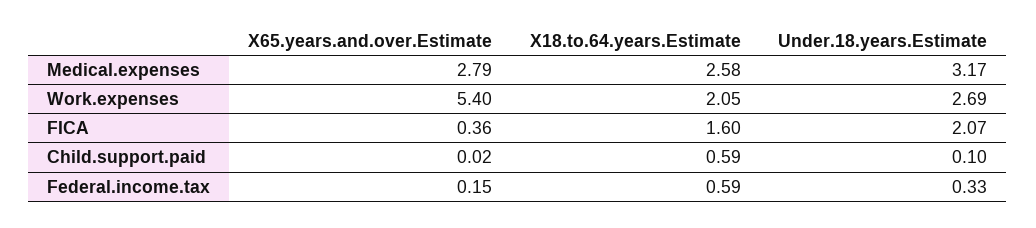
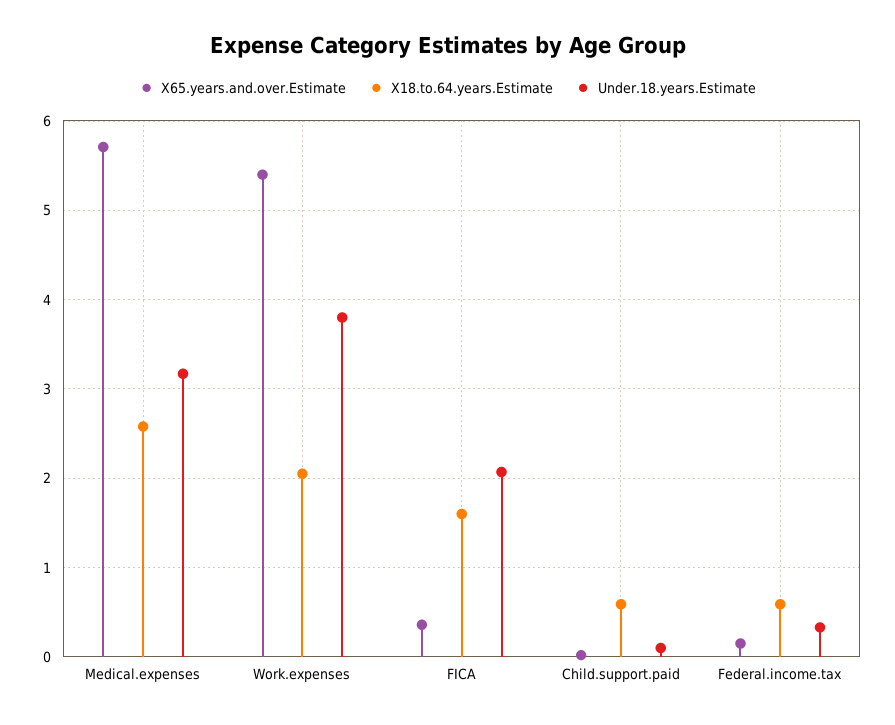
  {
    "X65.years.and.over.Estimate": {
-     "Medical.expenses": 2.79,
+     "Medical.expenses": 5.7,
      "Work.expenses": 5.4,
      "FICA": 0.36,
      "Child.support.paid": 0.02,
      "Federal.income.tax": 0.15
    },
    "X18.to.64.years.Estimate": {
      "Medical.expenses": 2.58,
      "Work.expenses": 2.05,
      "FICA": 1.6,
      "Child.support.paid": 0.59,
      "Federal.income.tax": 0.59
    },
    "Under.18.years.Estimate": {
      "Medical.expenses": 3.17,
-     "Work.expenses": 2.69,
+     "Work.expenses": 3.8,
      "FICA": 2.07,
      "Child.support.paid": 0.1,
      "Federal.income.tax": 0.33
    }
  }

